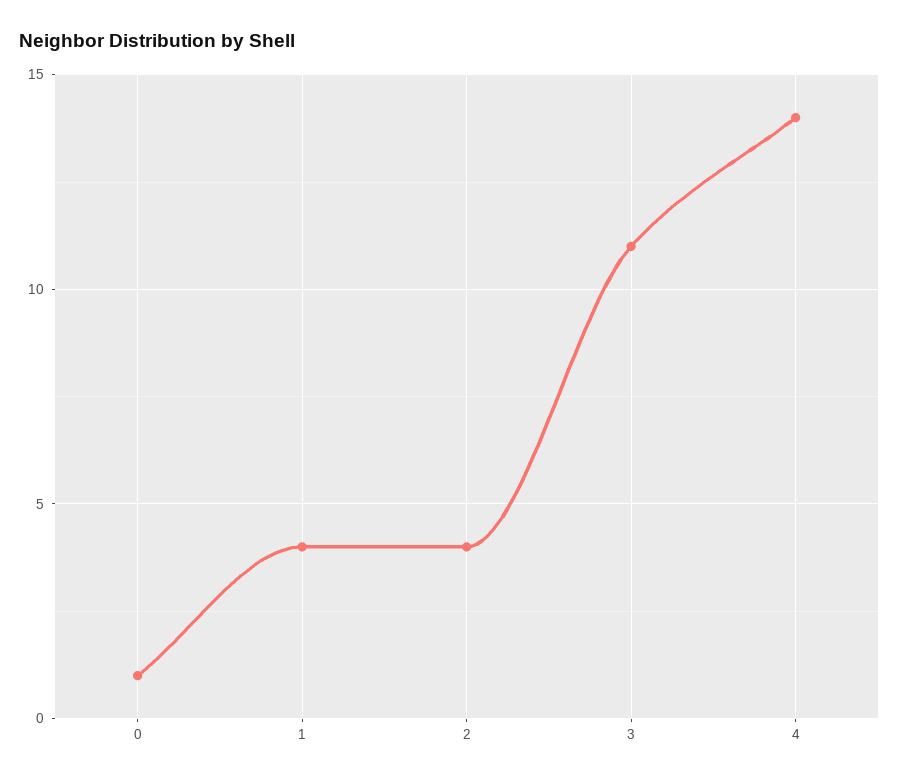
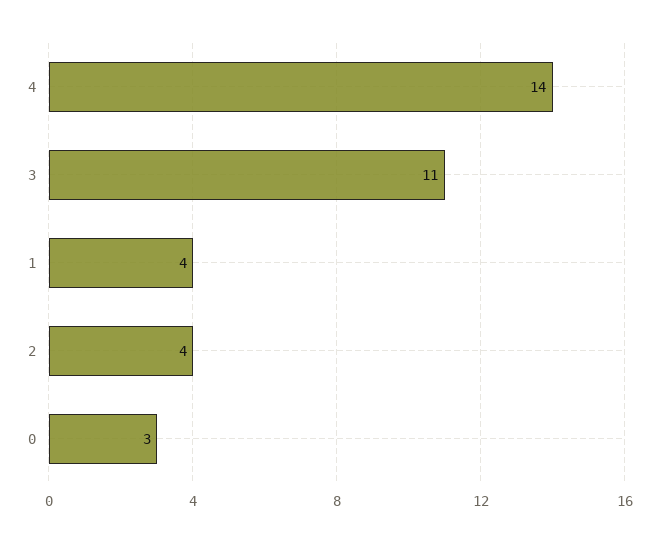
  {
-   "0": 1,
+   "0": 3,
    "1": 4,
    "2": 4,
    "3": 11,
    "4": 14
  }

